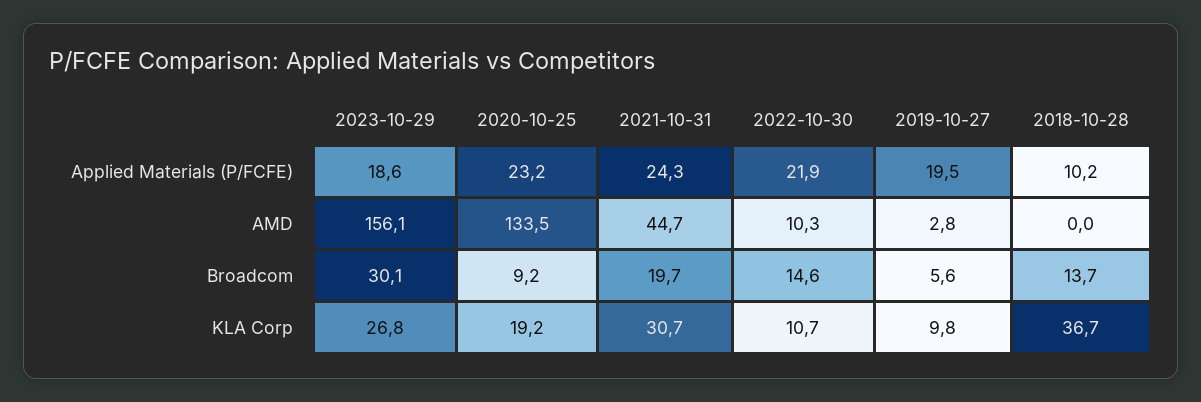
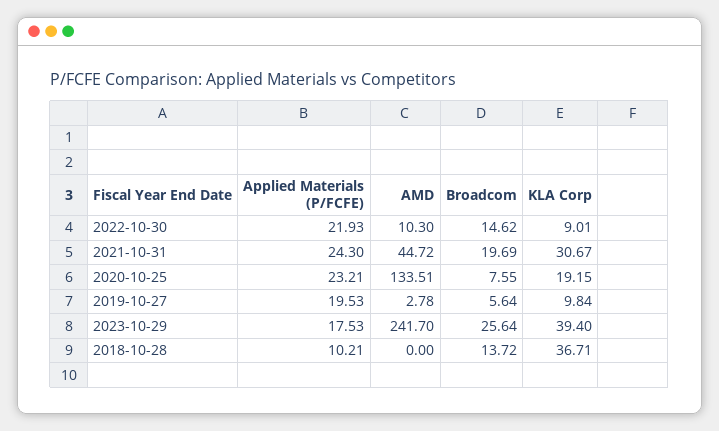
  {
    "2023-10-29": {
-     "Applied Materials (P/FCFE)": 18.6,
+     "Applied Materials (P/FCFE)": 17.53,
-     "AMD": 156.1,
+     "AMD": 241.7,
-     "Broadcom": 30.1,
+     "Broadcom": 25.64,
-     "KLA Corp": 26.8
+     "KLA Corp": 39.4
    },
    "2020-10-25": {
      "Applied Materials (P/FCFE)": 23.21,
      "AMD": 133.51,
-     "Broadcom": 9.2,
+     "Broadcom": 7.55,
      "KLA Corp": 19.15
    },
    "2021-10-31": {
      "Applied Materials (P/FCFE)": 24.3,
      "AMD": 44.72,
      "Broadcom": 19.69,
      "KLA Corp": 30.67
    },
    "2022-10-30": {
      "Applied Materials (P/FCFE)": 21.93,
      "AMD": 10.3,
      "Broadcom": 14.62,
-     "KLA Corp": 10.7
+     "KLA Corp": 9.01
    },
    "2019-10-27": {
      "Applied Materials (P/FCFE)": 19.53,
      "AMD": 2.78,
      "Broadcom": 5.64,
      "KLA Corp": 9.84
    },
    "2018-10-28": {
      "Applied Materials (P/FCFE)": 10.21,
      "AMD": 0,
      "Broadcom": 13.72,
      "KLA Corp": 36.71
    }
  }

